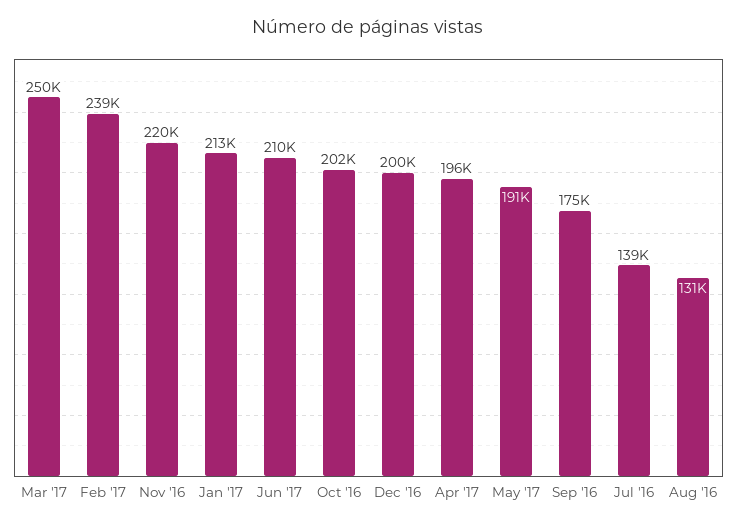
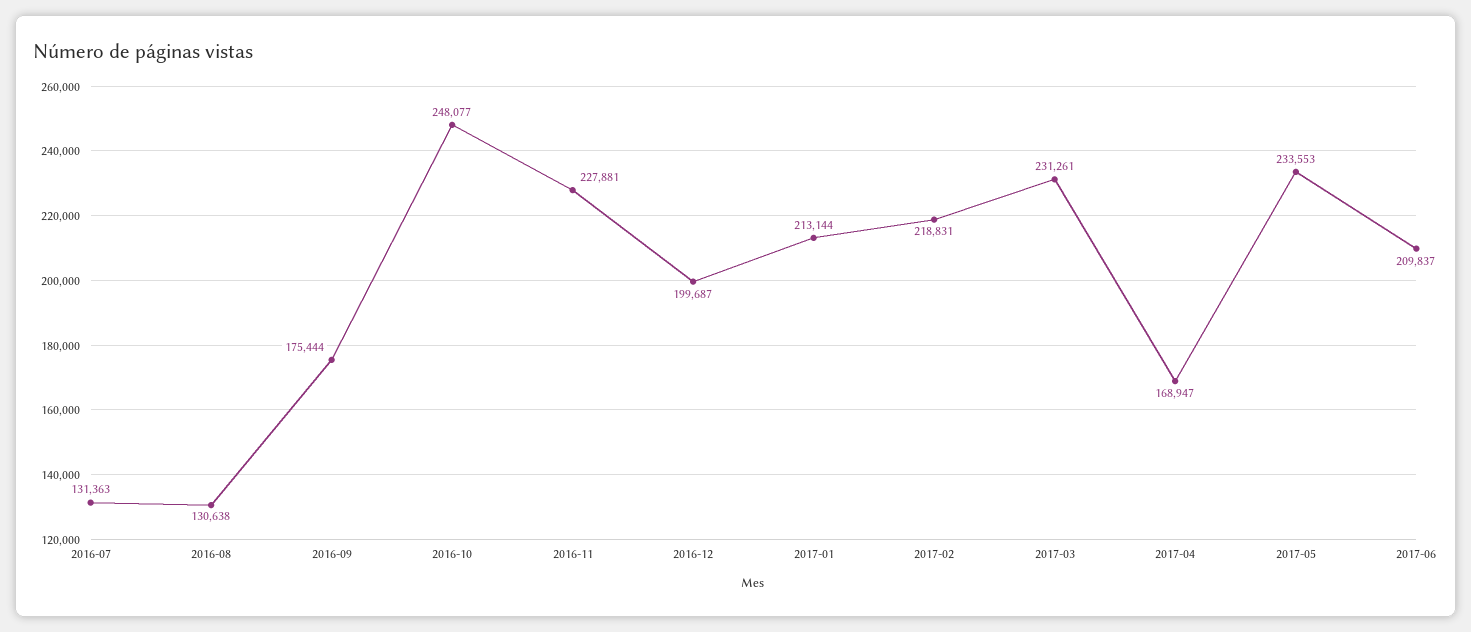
  {
-   "Mar '17": 250000,
+   "Mar '17": 231261,
-   "Feb '17": 239000,
+   "Feb '17": 218831,
-   "Nov '16": 220000,
+   "Nov '16": 227881,
    "Jan '17": 213144,
    "Jun '17": 209837,
-   "Oct '16": 202000,
+   "Oct '16": 248077,
    "Dec '16": 199687,
-   "Apr '17": 196000,
+   "Apr '17": 168947,
-   "May '17": 191000,
+   "May '17": 233553,
    "Sep '16": 175444,
-   "Jul '16": 139000,
+   "Jul '16": 131363,
    "Aug '16": 130638
  }

